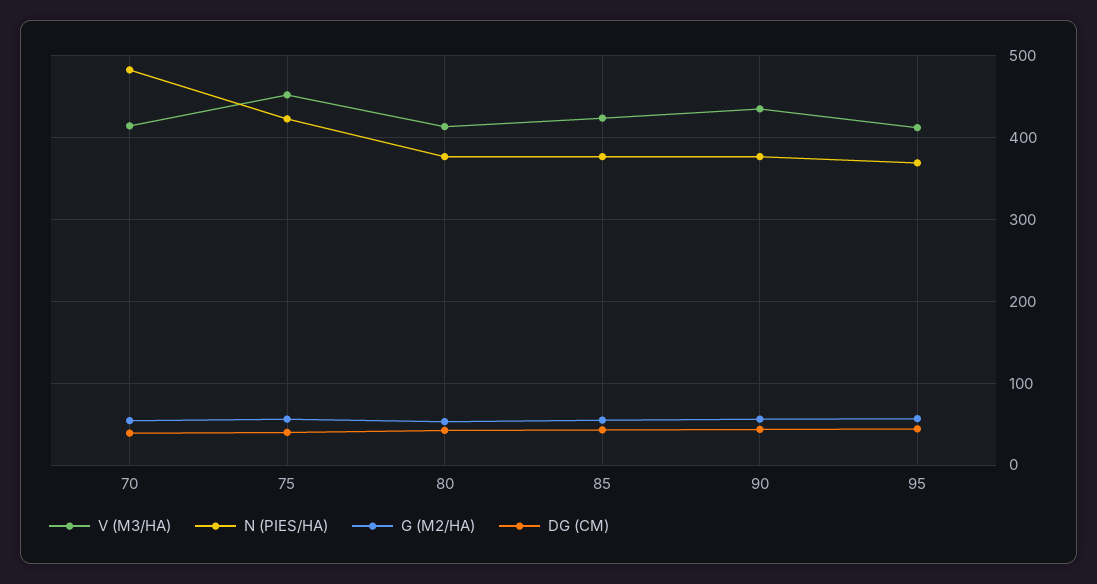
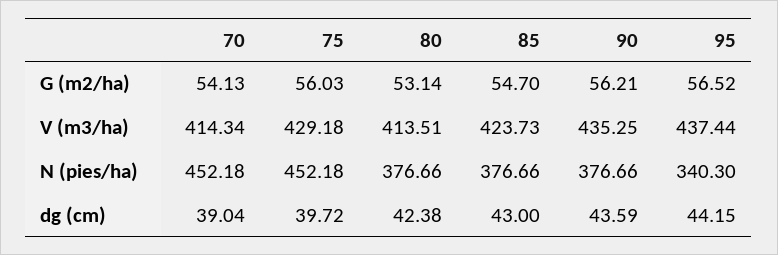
  {
    "V (M3/HA)": {
      "70": 414.34,
-     "75": 450,
+     "75": 429.18,
      "80": 413.51,
      "85": 423.73,
      "90": 435.25,
-     "95": 410
+     "95": 437.44
    },
    "N (PIES/HA)": {
-     "70": 480,
+     "70": 452.18,
-     "75": 420,
+     "75": 452.18,
      "80": 376.66,
      "85": 376.66,
      "90": 376.66,
-     "95": 370
+     "95": 340.3
    },
    "G (M2/HA)": {
      "70": 54.13,
      "75": 56.03,
      "80": 53.14,
      "85": 54.7,
      "90": 56.21,
      "95": 56.52
    },
    "DG (CM)": {
      "70": 39.04,
      "75": 39.72,
      "80": 42.38,
      "85": 43,
      "90": 43.59,
      "95": 44.15
    }
  }

